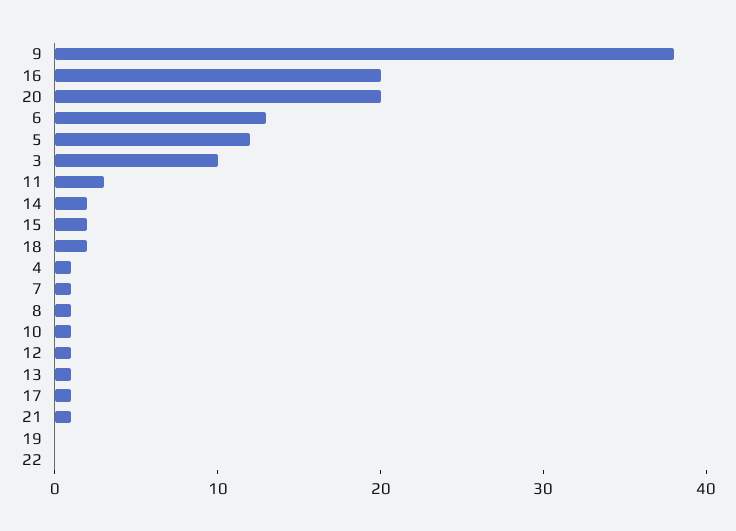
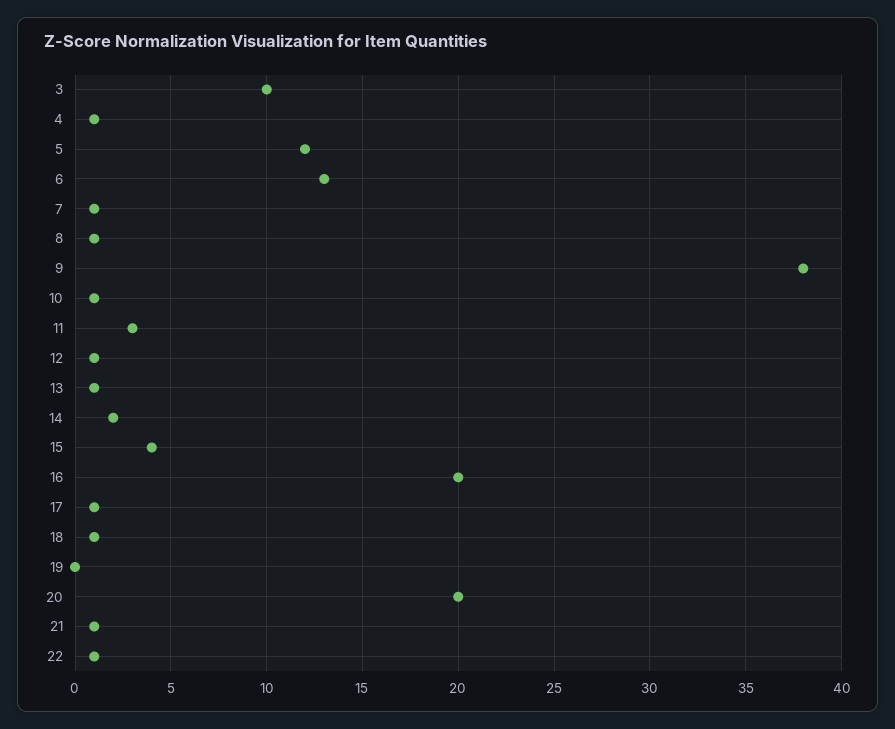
  {
    "9": 38,
    "16": 20,
    "20": 20,
    "6": 13,
    "5": 12,
    "3": 10,
    "11": 3,
    "14": 2,
-   "15": 2,
+   "15": 4,
-   "18": 2,
+   "18": 1,
    "4": 1,
    "7": 1,
    "8": 1,
    "10": 1,
    "12": 1,
    "13": 1,
    "17": 1,
    "21": 1,
    "19": 0,
-   "22": 0
+   "22": 1
  }

